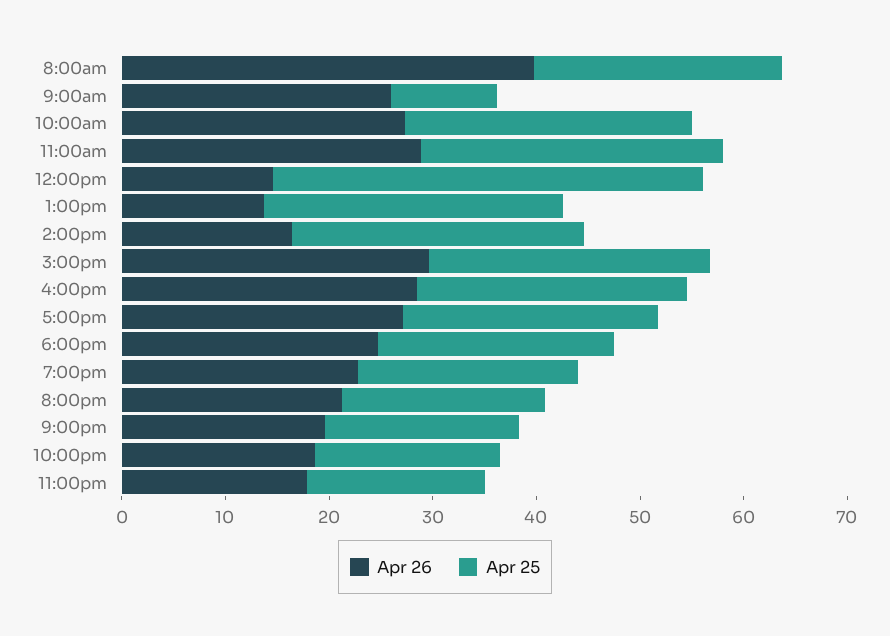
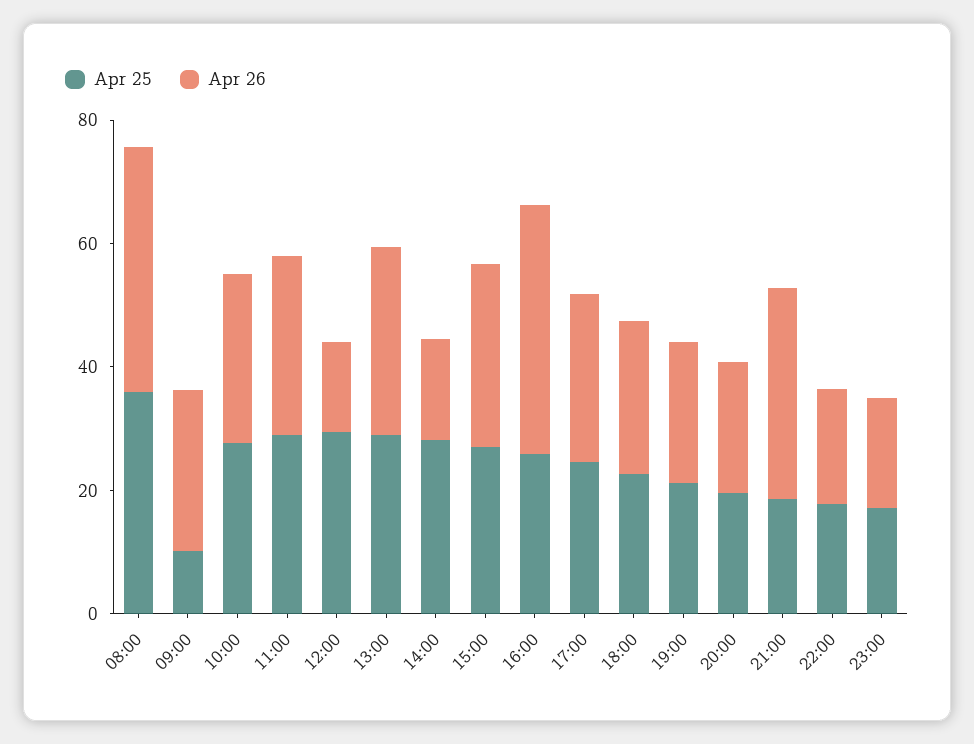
  {
    "Apr 26": {
      "8:00am": 40,
      "9:00am": 26,
      "10:00am": 28,
      "11:00am": 28,
      "12:00pm": 14,
-     "1:00pm": 14,
+     "1:00pm": 30,
      "2:00pm": 16,
      "3:00pm": 30,
-     "4:00pm": 28,
+     "4:00pm": 40,
      "5:00pm": 28,
      "6:00pm": 24,
      "7:00pm": 22,
      "8:00pm": 22,
-     "9:00pm": 20,
+     "9:00pm": 35,
      "10:00pm": 18,
      "11:00pm": 18
    },
    "Apr 25": {
-     "8:00am": 24,
+     "8:00am": 35,
      "9:00am": 10,
      "10:00am": 28,
      "11:00am": 30,
-     "12:00pm": 42,
+     "12:00pm": 30,
      "1:00pm": 28,
      "2:00pm": 28,
      "3:00pm": 28,
      "4:00pm": 26,
      "5:00pm": 24,
      "6:00pm": 22,
      "7:00pm": 22,
      "8:00pm": 20,
      "9:00pm": 18,
      "10:00pm": 18,
      "11:00pm": 18
    }
  }

